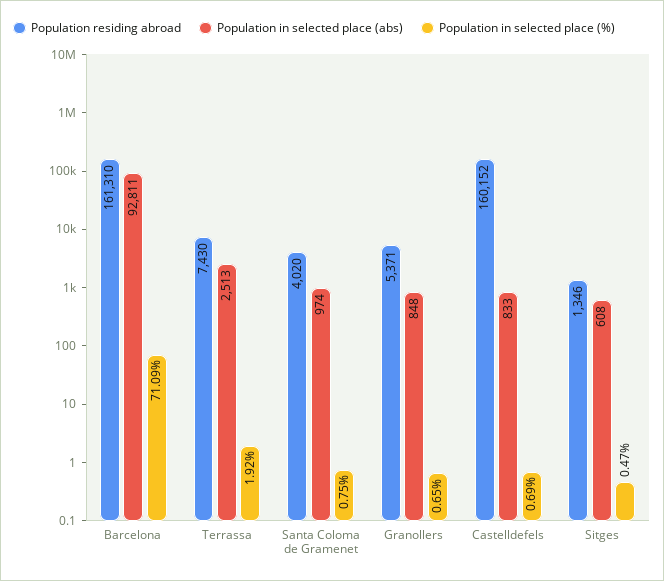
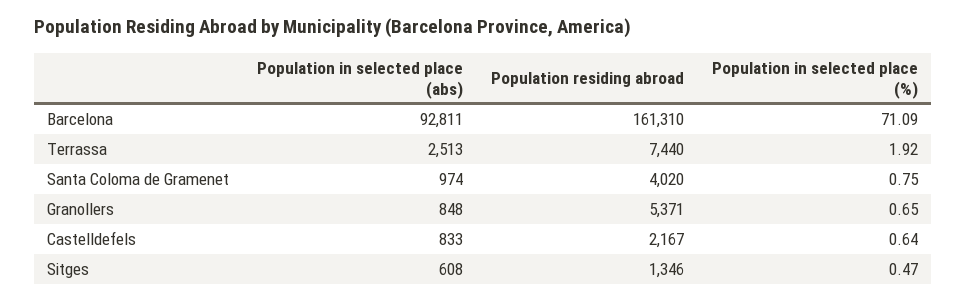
  {
    "Population residing abroad": {
      "Barcelona": 161310,
-     "Terrassa": 7430,
+     "Terrassa": 7440,
      "Santa Coloma de Gramenet": 4020,
      "Granollers": 5371,
-     "Castelldefels": 160152,
+     "Castelldefels": 2167,
      "Sitges": 1346
    },
    "Population in selected place (abs)": {
      "Barcelona": 92811,
      "Terrassa": 2513,
      "Santa Coloma de Gramenet": 974,
      "Granollers": 848,
      "Castelldefels": 833,
      "Sitges": 608
    },
    "Population in selected place (%)": {
      "Barcelona": 71.09,
      "Terrassa": 1.92,
      "Santa Coloma de Gramenet": 0.75,
      "Granollers": 0.65,
-     "Castelldefels": 0.69,
+     "Castelldefels": 0.64,
      "Sitges": 0.47
    }
  }

